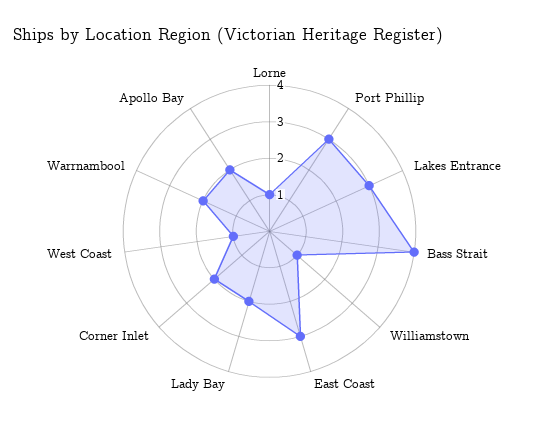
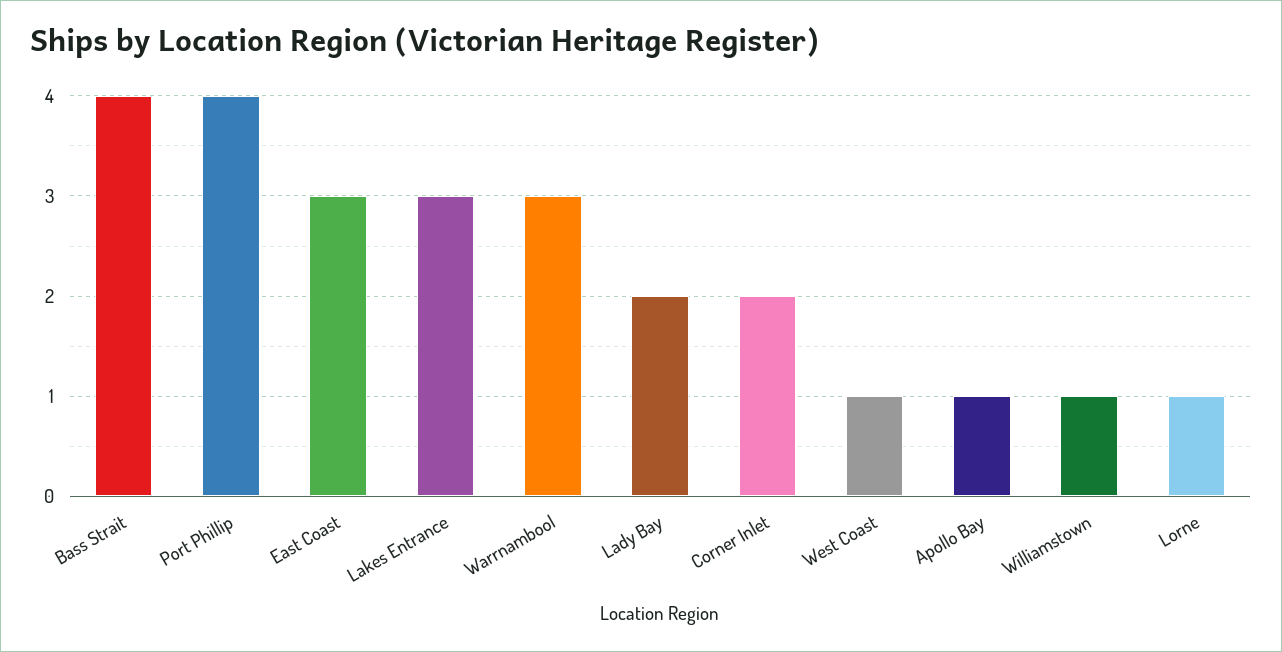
  {
    "Lorne": 1,
-   "Port Phillip": 3,
+   "Port Phillip": 4,
    "Lakes Entrance": 3,
    "Bass Strait": 4,
    "Williamstown": 1,
    "East Coast": 3,
    "Lady Bay": 2,
    "Corner Inlet": 2,
    "West Coast": 1,
-   "Warrnambool": 2,
+   "Warrnambool": 3,
-   "Apollo Bay": 2
+   "Apollo Bay": 1
  }

